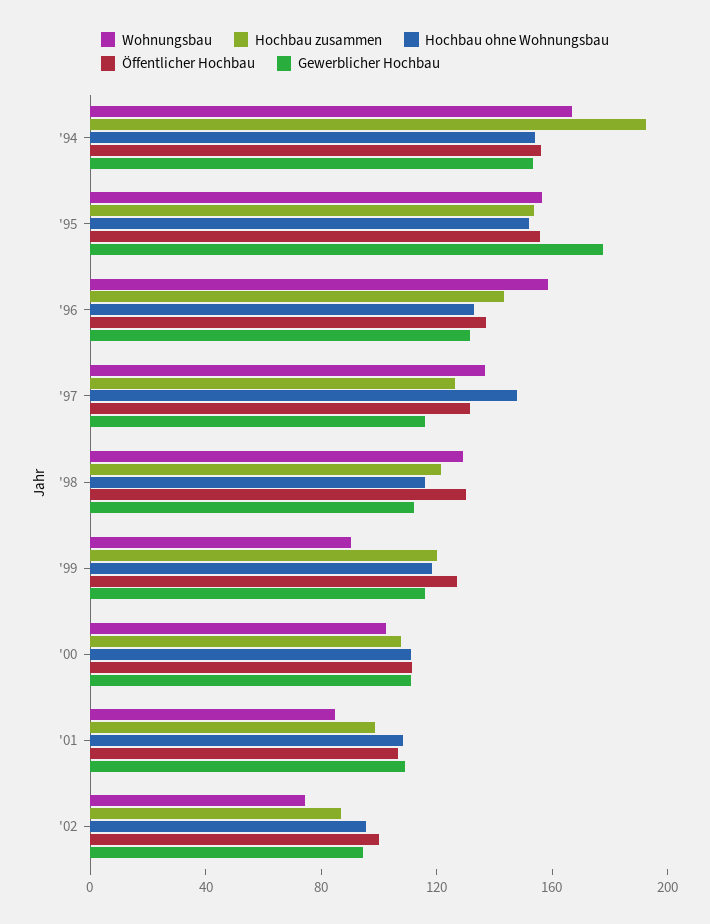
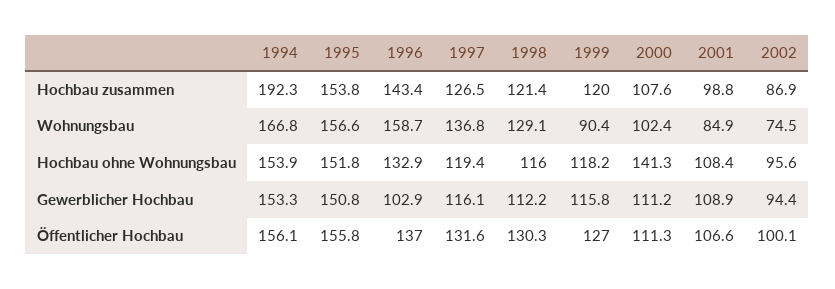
  {
    "Wohnungsbau": {
      "'94": 166.8,
      "'95": 156.6,
      "'96": 158.7,
      "'97": 136.8,
      "'98": 129.1,
      "'99": 90.4,
      "'00": 102.4,
      "'01": 84.9,
      "'02": 74.5
    },
    "Hochbau zusammen": {
      "'94": 192.3,
      "'95": 153.8,
      "'96": 143.4,
      "'97": 126.5,
      "'98": 121.4,
      "'99": 120,
      "'00": 107.6,
      "'01": 98.8,
      "'02": 86.9
    },
    "Hochbau ohne Wohnungsbau": {
      "'94": 153.9,
      "'95": 151.8,
      "'96": 132.9,
-     "'97": 150,
+     "'97": 119.4,
      "'98": 116,
      "'99": 118.2,
-     "'00": 110,
+     "'00": 141.3,
      "'01": 108.4,
      "'02": 95.6
    },
    "Öffentlicher Hochbau": {
      "'94": 156.1,
      "'95": 155.8,
      "'96": 137,
      "'97": 131.6,
      "'98": 130.3,
      "'99": 127,
      "'00": 111.3,
      "'01": 106.6,
      "'02": 100.1
    },
    "Gewerblicher Hochbau": {
      "'94": 153.3,
-     "'95": 180,
+     "'95": 150.8,
-     "'96": 130,
+     "'96": 102.9,
      "'97": 116.1,
      "'98": 112.2,
      "'99": 115.8,
      "'00": 111.2,
      "'01": 108.9,
      "'02": 94.4
    }
  }

